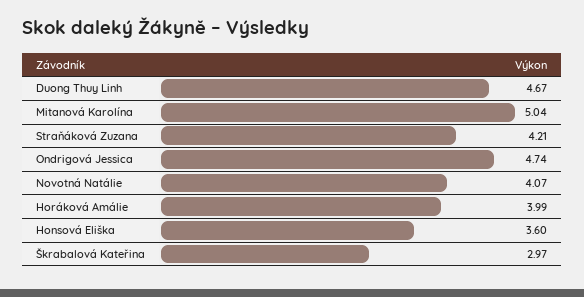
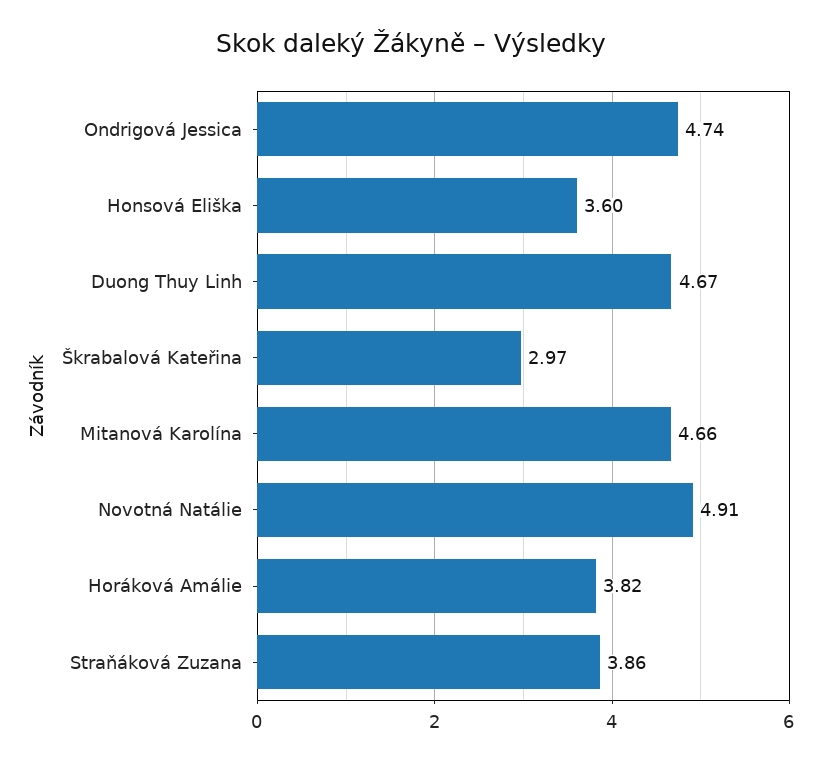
  {
    "Duong Thuy Linh": 4.67,
-   "Mitanová Karolína": 5.04,
+   "Mitanová Karolína": 4.66,
-   "Straňáková Zuzana": 4.21,
+   "Straňáková Zuzana": 3.86,
    "Ondrigová Jessica": 4.74,
-   "Novotná Natálie": 4.07,
+   "Novotná Natálie": 4.91,
-   "Horáková Amálie": 3.99,
+   "Horáková Amálie": 3.82,
    "Honsová Eliška": 3.6,
    "Škrabalová Kateřina": 2.97
  }

